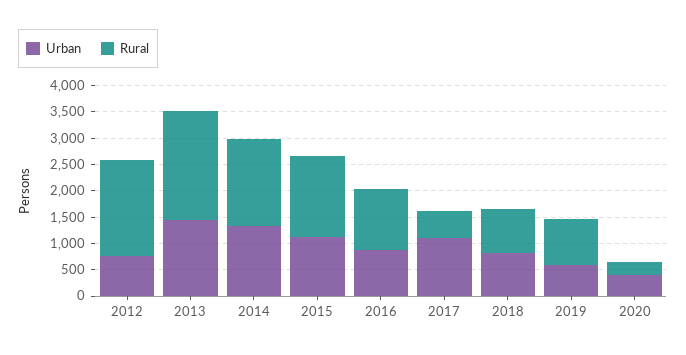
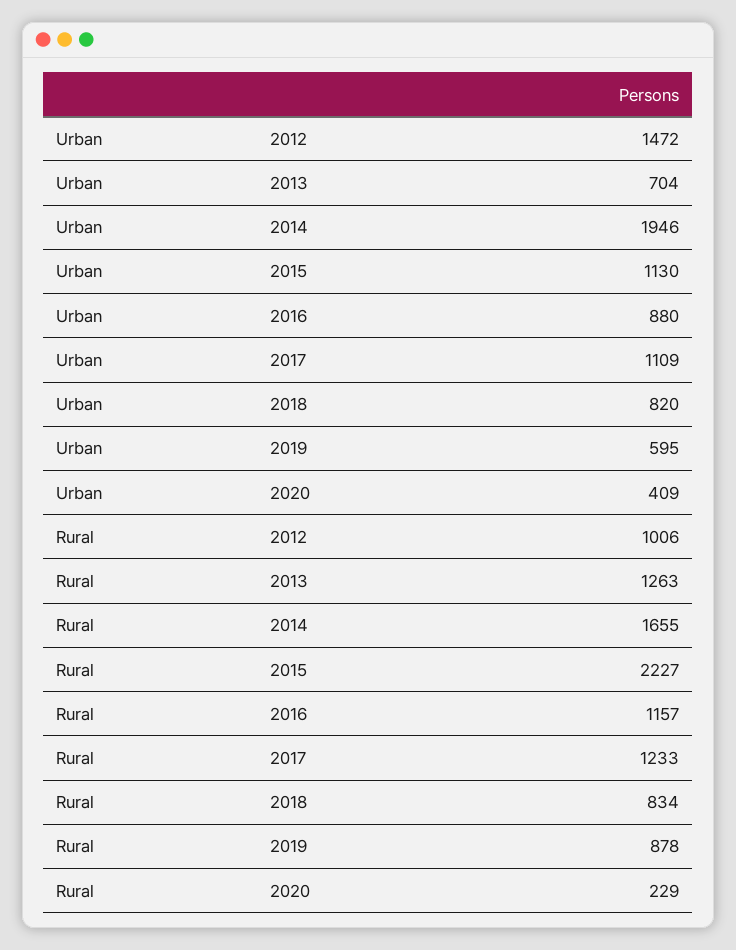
  {
    "Urban": {
-     "2012": 750,
+     "2012": 1472,
-     "2013": 1500,
+     "2013": 704,
-     "2014": 1250,
+     "2014": 1946,
      "2015": 1130,
      "2016": 880,
      "2017": 1109,
      "2018": 820,
      "2019": 595,
      "2020": 409
    },
    "Rural": {
-     "2012": 1750,
+     "2012": 1006,
-     "2013": 2000,
+     "2013": 1263,
      "2014": 1655,
-     "2015": 1500,
+     "2015": 2227,
      "2016": 1157,
-     "2017": 500,
+     "2017": 1233,
      "2018": 834,
      "2019": 878,
      "2020": 229
    }
  }

